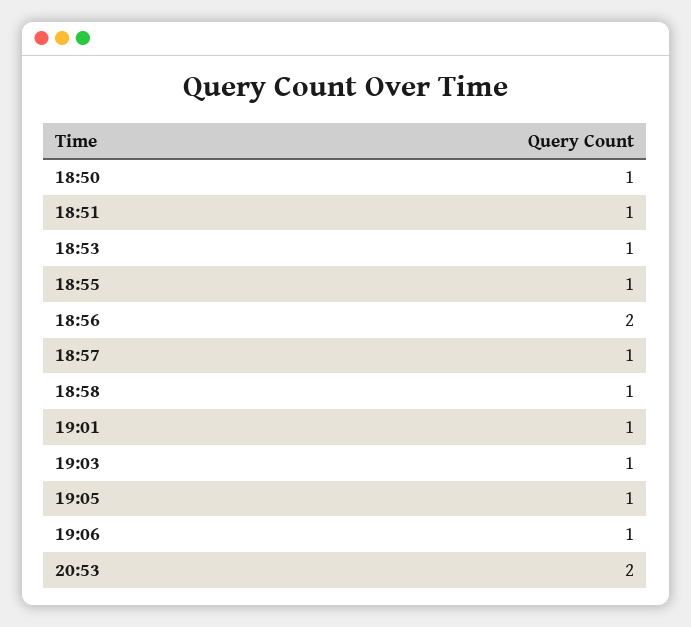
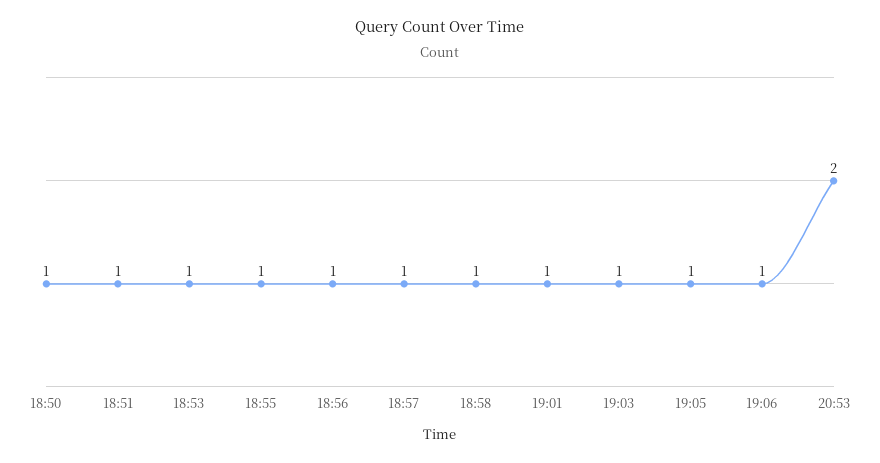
  {
    "18:50": 1,
    "18:51": 1,
    "18:53": 1,
    "18:55": 1,
-   "18:56": 2,
+   "18:56": 1,
    "18:57": 1,
    "18:58": 1,
    "19:01": 1,
    "19:03": 1,
    "19:05": 1,
    "19:06": 1,
    "20:53": 2
  }

